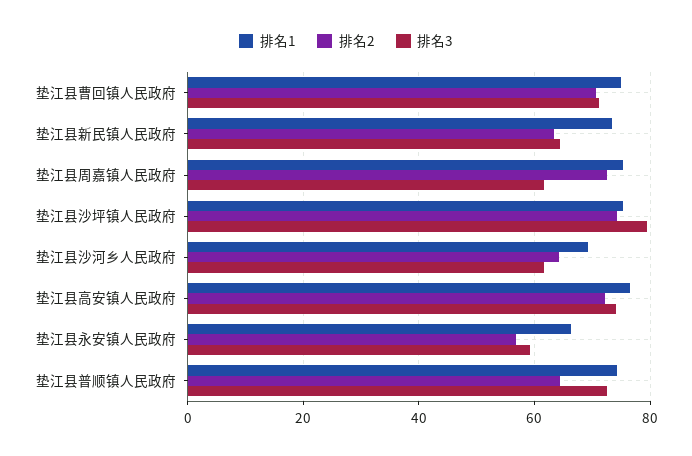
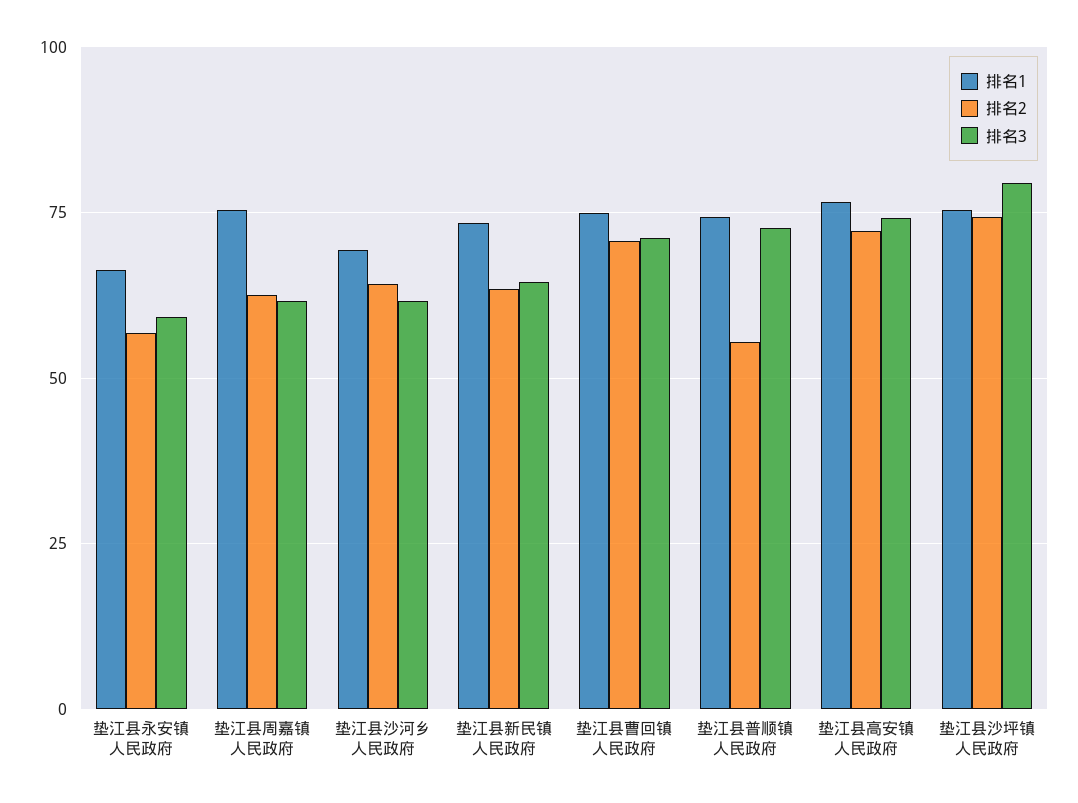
  {
    "排名1": {
      "垫江县曹回镇人民政府": 76,
      "垫江县新民镇人民政府": 74,
      "垫江县周嘉镇人民政府": 76,
      "垫江县沙坪镇人民政府": 76,
      "垫江县沙河乡人民政府": 70,
      "垫江县高安镇人民政府": 76,
      "垫江县永安镇人民政府": 66,
      "垫江县普顺镇人民政府": 74
    },
    "排名2": {
      "垫江县曹回镇人民政府": 70,
      "垫江县新民镇人民政府": 64,
-     "垫江县周嘉镇人民政府": 72,
+     "垫江县周嘉镇人民政府": 62.5,
      "垫江县沙坪镇人民政府": 74,
      "垫江县沙河乡人民政府": 64,
      "垫江县高安镇人民政府": 72,
      "垫江县永安镇人民政府": 56,
-     "垫江县普顺镇人民政府": 64
+     "垫江县普顺镇人民政府": 55
    },
    "排名3": {
      "垫江县曹回镇人民政府": 72,
      "垫江县新民镇人民政府": 64,
      "垫江县周嘉镇人民政府": 62,
      "垫江县沙坪镇人民政府": 80,
      "垫江县沙河乡人民政府": 62,
      "垫江县高安镇人民政府": 74,
      "垫江县永安镇人民政府": 60,
      "垫江县普顺镇人民政府": 72
    }
  }

